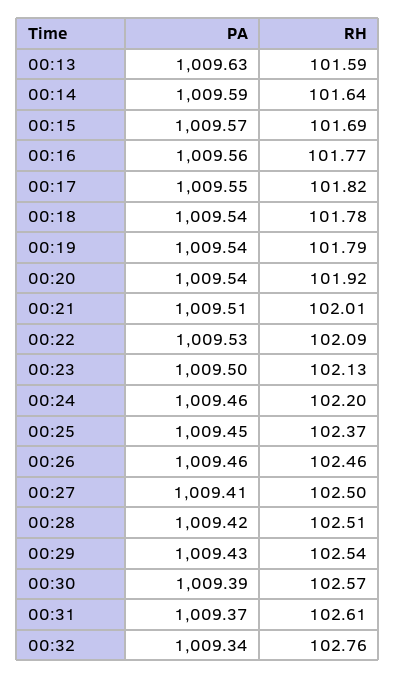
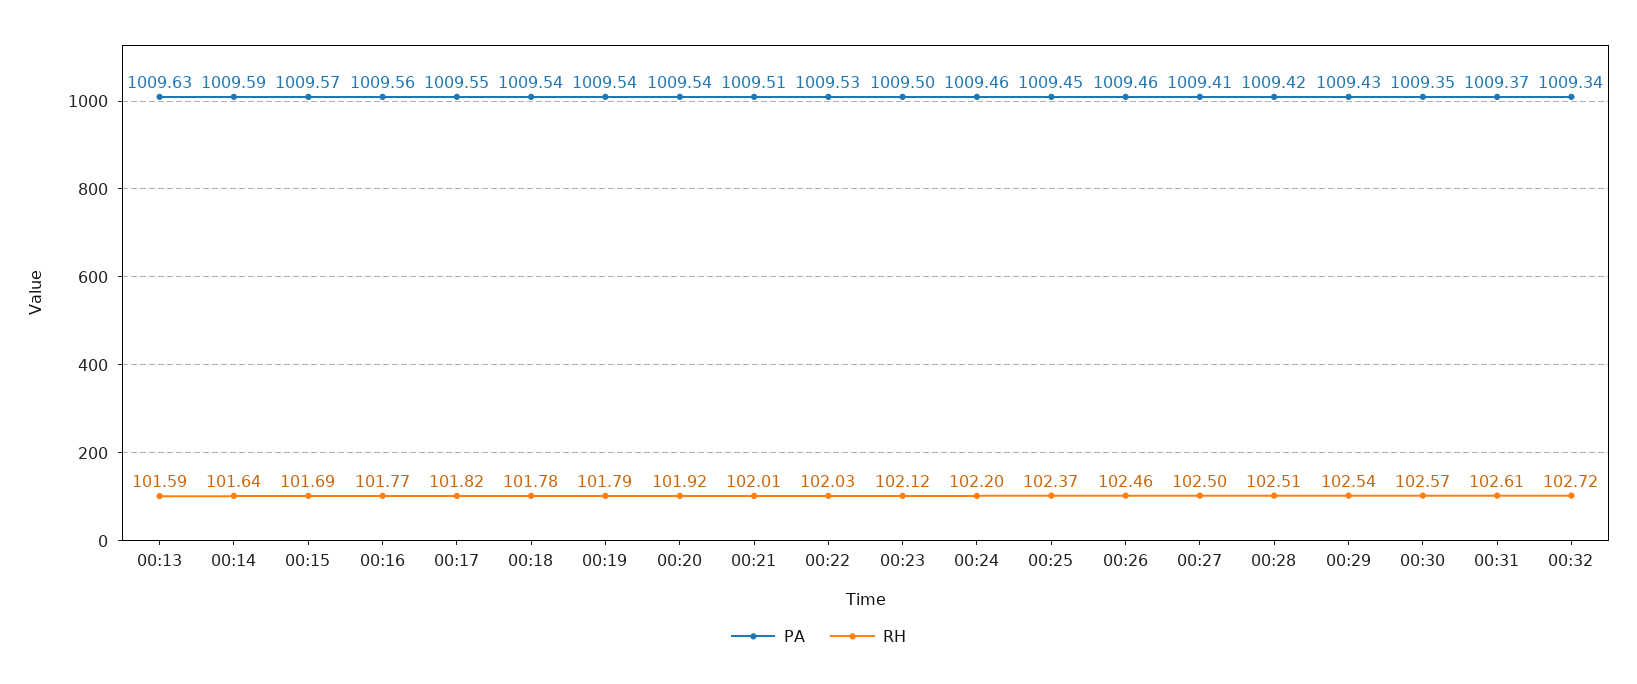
  {
    "PA": {
      "00:13": 1009.63,
      "00:14": 1009.59,
      "00:15": 1009.57,
      "00:16": 1009.56,
      "00:17": 1009.55,
      "00:18": 1009.54,
      "00:19": 1009.54,
      "00:20": 1009.54,
      "00:21": 1009.51,
      "00:22": 1009.53,
      "00:23": 1009.5,
      "00:24": 1009.46,
      "00:25": 1009.45,
      "00:26": 1009.46,
      "00:27": 1009.41,
      "00:28": 1009.42,
      "00:29": 1009.43,
-     "00:30": 1009.39,
+     "00:30": 1009.35,
      "00:31": 1009.37,
      "00:32": 1009.34
    },
    "RH": {
      "00:13": 101.59,
      "00:14": 101.64,
      "00:15": 101.69,
      "00:16": 101.77,
      "00:17": 101.82,
      "00:18": 101.78,
      "00:19": 101.79,
      "00:20": 101.92,
      "00:21": 102.01,
-     "00:22": 102.09,
+     "00:22": 102.03,
-     "00:23": 102.13,
+     "00:23": 102.12,
      "00:24": 102.2,
      "00:25": 102.37,
      "00:26": 102.46,
      "00:27": 102.5,
      "00:28": 102.51,
      "00:29": 102.54,
      "00:30": 102.57,
      "00:31": 102.61,
-     "00:32": 102.76
+     "00:32": 102.72
    }
  }

